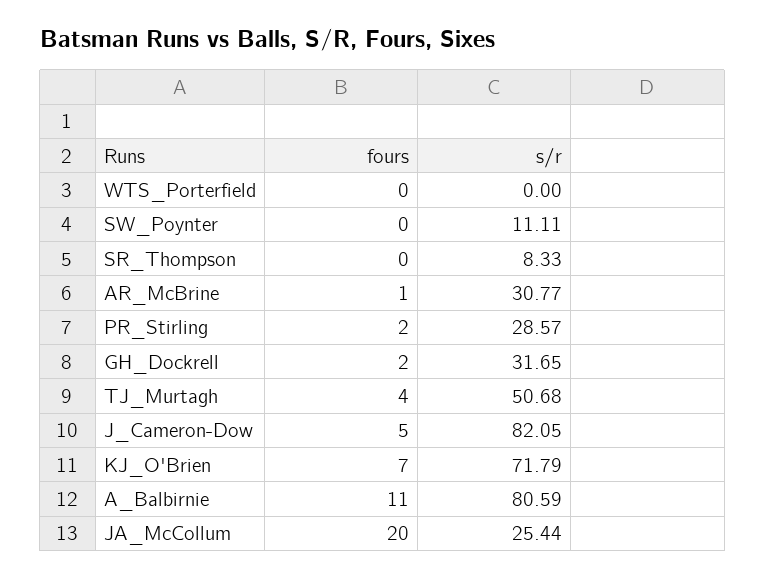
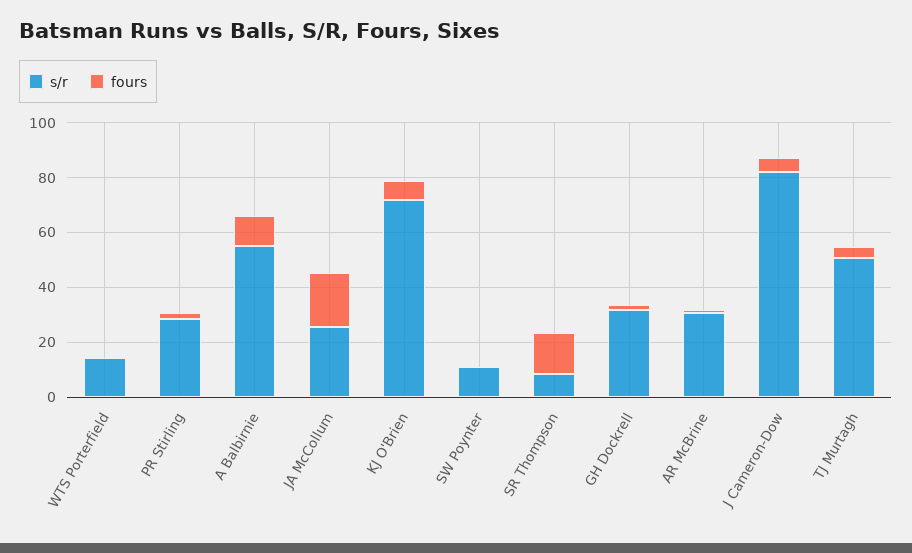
  {
    "fours": {
      "WTS_Porterfield": 0,
      "SW_Poynter": 0,
-     "SR_Thompson": 0,
+     "SR_Thompson": 15,
      "AR_McBrine": 1,
      "PR_Stirling": 2,
      "GH_Dockrell": 2,
      "TJ_Murtagh": 4,
      "J_Cameron-Dow": 5,
      "KJ_O'Brien": 7,
      "A_Balbirnie": 11,
      "JA_McCollum": 20
    },
    "s/r": {
-     "WTS_Porterfield": 0,
+     "WTS_Porterfield": 15,
      "SW_Poynter": 11.11,
      "SR_Thompson": 8.33,
      "AR_McBrine": 30.77,
      "PR_Stirling": 28.57,
      "GH_Dockrell": 31.65,
      "TJ_Murtagh": 50.68,
      "J_Cameron-Dow": 82.05,
      "KJ_O'Brien": 71.79,
-     "A_Balbirnie": 80.59,
+     "A_Balbirnie": 55,
      "JA_McCollum": 25.44
    }
  }

